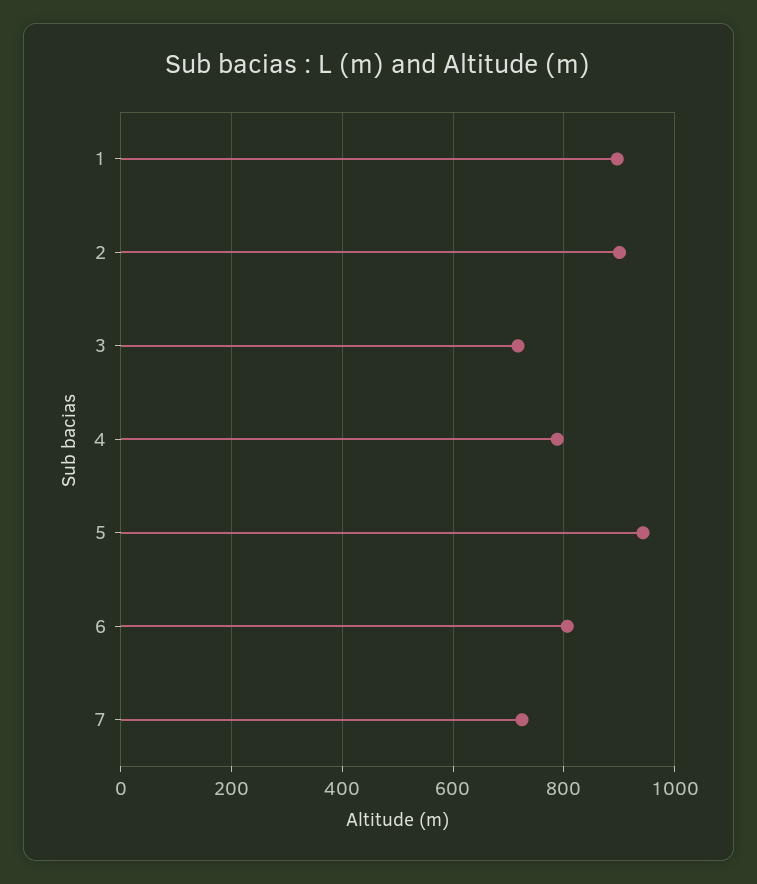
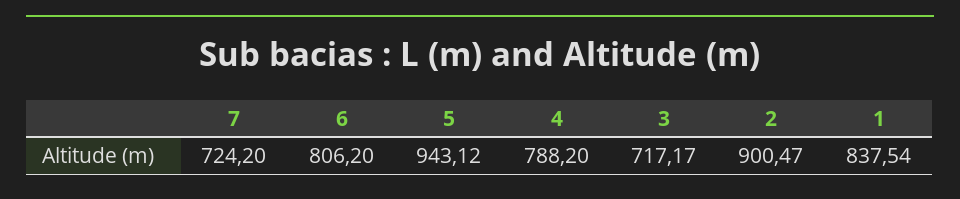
  {
-   "1": 900,
+   "1": 837.54,
    "2": 900.47,
    "3": 717.17,
    "4": 788.2,
    "5": 943.12,
    "6": 806.2,
    "7": 724.2
  }

